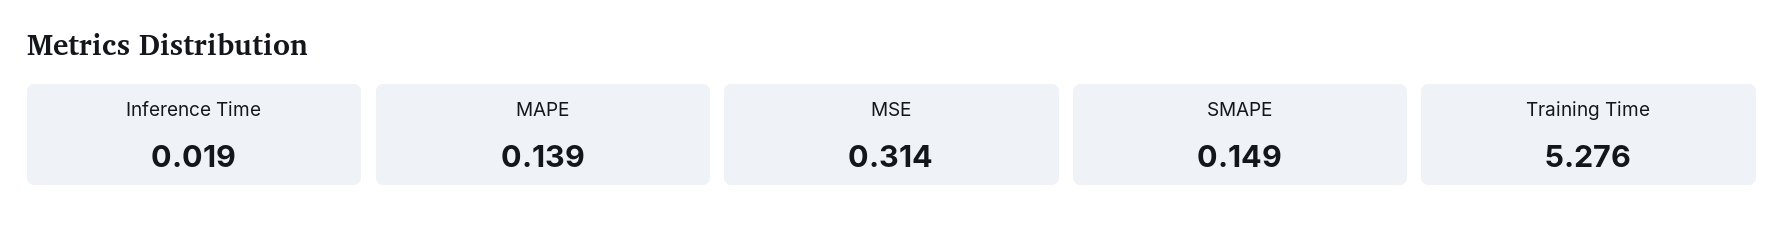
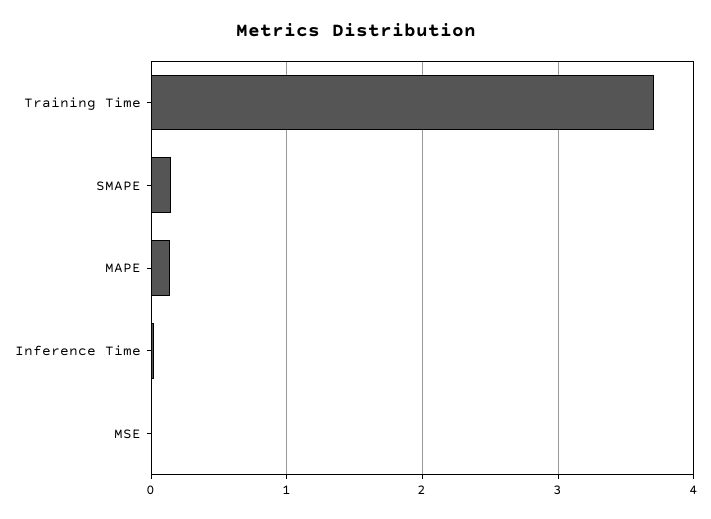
  {
    "Inference Time": 0.019,
    "MAPE": 0.139,
-   "MSE": 0.314,
+   "MSE": 0,
    "SMAPE": 0.149,
-   "Training Time": 5.276
+   "Training Time": 3.7
  }

